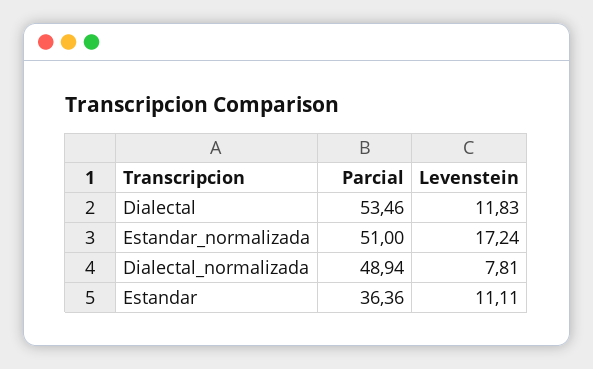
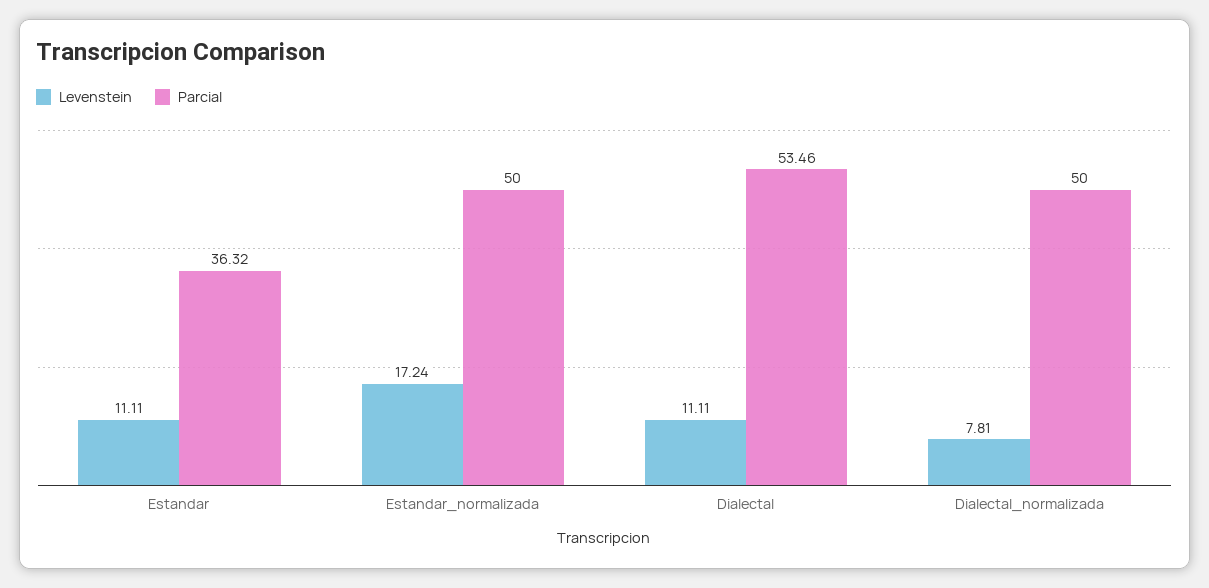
  {
    "Parcial": {
      "Dialectal": 53.46,
-     "Estandar_normalizada": 51,
+     "Estandar_normalizada": 50,
-     "Dialectal_normalizada": 48.94,
+     "Dialectal_normalizada": 50,
-     "Estandar": 36.36
+     "Estandar": 36.32
    },
    "Levenstein": {
-     "Dialectal": 11.83,
+     "Dialectal": 11.11,
      "Estandar_normalizada": 17.24,
      "Dialectal_normalizada": 7.81,
      "Estandar": 11.11
    }
  }

